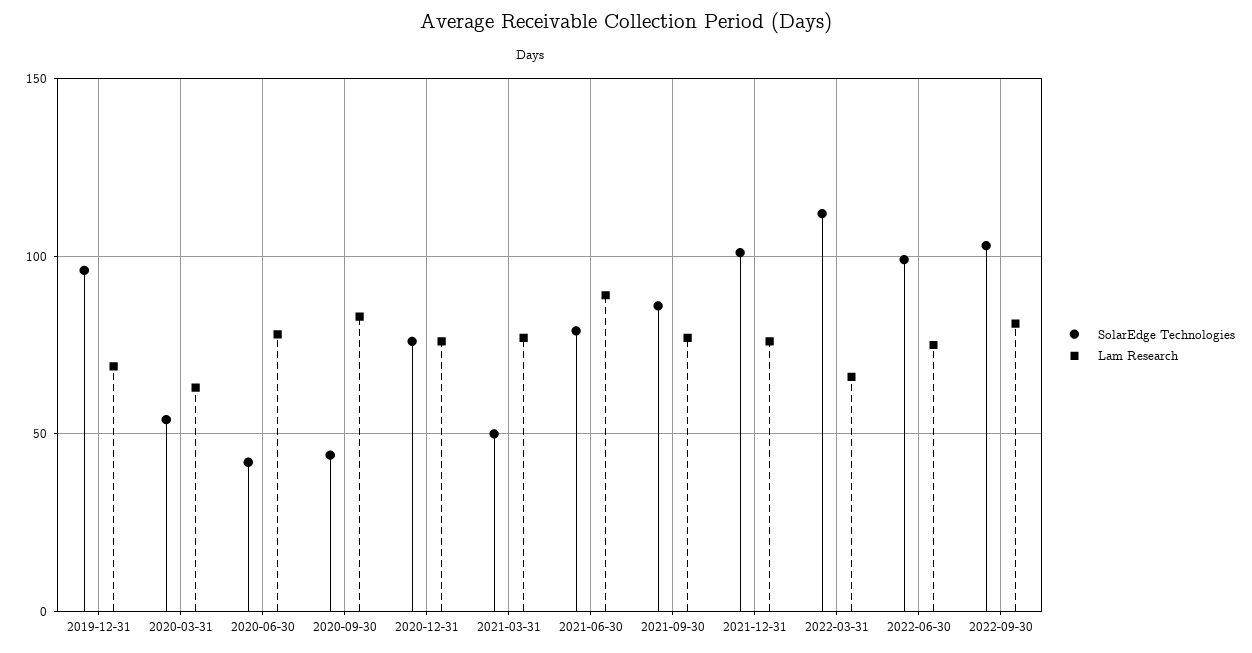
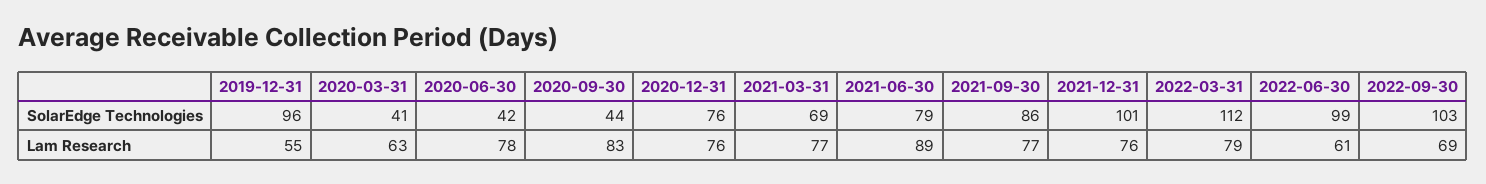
  {
    "SolarEdge Technologies": {
      "2019-12-31": 96,
-     "2020-03-31": 55,
+     "2020-03-31": 41,
      "2020-06-30": 42,
      "2020-09-30": 44,
      "2020-12-31": 76,
-     "2021-03-31": 50,
+     "2021-03-31": 69,
      "2021-06-30": 79,
      "2021-09-30": 86,
      "2021-12-31": 101,
      "2022-03-31": 112,
      "2022-06-30": 99,
      "2022-09-30": 103
    },
    "Lam Research": {
-     "2019-12-31": 70,
+     "2019-12-31": 55,
      "2020-03-31": 63,
      "2020-06-30": 78,
      "2020-09-30": 83,
      "2020-12-31": 76,
      "2021-03-31": 77,
      "2021-06-30": 89,
      "2021-09-30": 77,
      "2021-12-31": 76,
-     "2022-03-31": 65,
+     "2022-03-31": 79,
-     "2022-06-30": 75,
+     "2022-06-30": 61,
-     "2022-09-30": 80
+     "2022-09-30": 69
    }
  }

